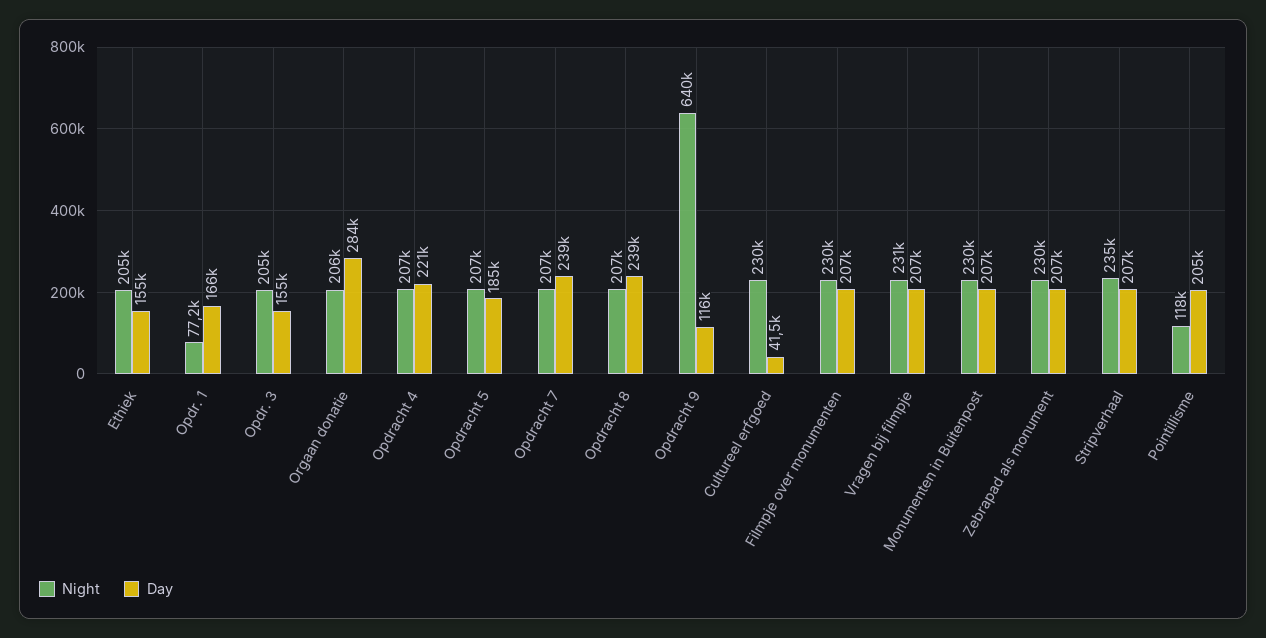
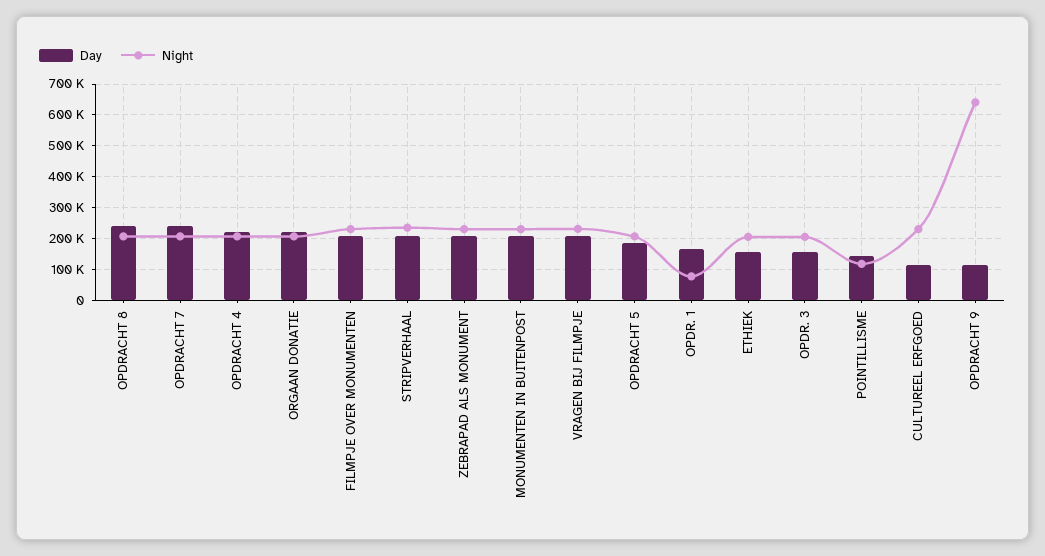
  {
    "Night": {
      "Ethiek": 205000,
      "Opdr. 1": 77200,
      "Opdr. 3": 205000,
      "Orgaan donatie": 206000,
      "Opdracht 4": 207000,
      "Opdracht 5": 207000,
      "Opdracht 7": 207000,
      "Opdracht 8": 207000,
      "Opdracht 9": 640000,
      "Cultureel erfgoed": 230000,
      "Filmpje over monumenten": 230000,
      "Vragen bij filmpje": 231000,
      "Monumenten in Buitenpost": 230000,
      "Zebrapad als monument": 230000,
      "Stripverhaal": 235000,
      "Pointillisme": 118000
    },
    "Day": {
      "Ethiek": 155000,
      "Opdr. 1": 166000,
      "Opdr. 3": 155000,
-     "Orgaan donatie": 284000,
+     "Orgaan donatie": 220000,
      "Opdracht 4": 221000,
      "Opdracht 5": 185000,
      "Opdracht 7": 239000,
      "Opdracht 8": 239000,
      "Opdracht 9": 116000,
-     "Cultureel erfgoed": 41500,
+     "Cultureel erfgoed": 120000,
      "Filmpje over monumenten": 207000,
      "Vragen bij filmpje": 207000,
      "Monumenten in Buitenpost": 207000,
      "Zebrapad als monument": 207000,
      "Stripverhaal": 207000,
-     "Pointillisme": 205000
+     "Pointillisme": 140000
    }
  }

